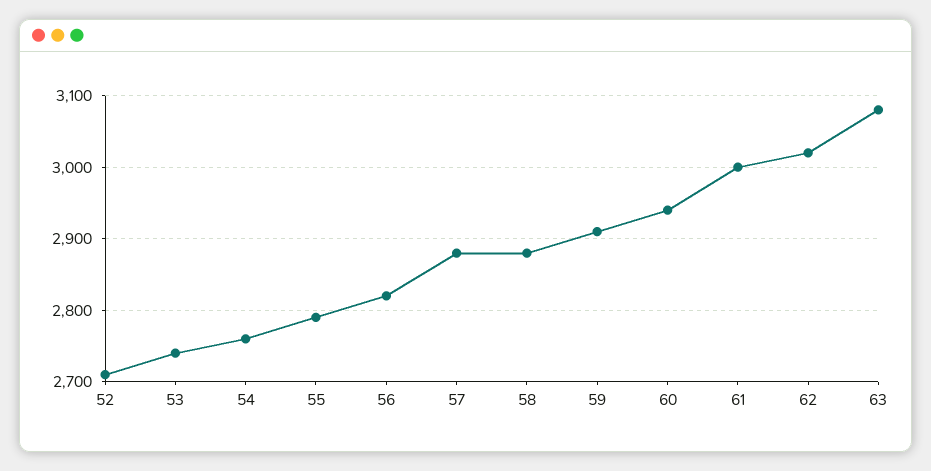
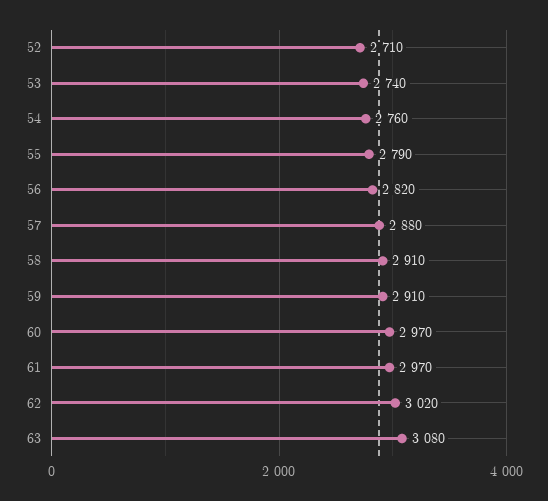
  {
    "52": 2710,
    "53": 2740,
    "54": 2760,
    "55": 2790,
    "56": 2820,
    "57": 2880,
-   "58": 2880,
+   "58": 2910,
    "59": 2910,
-   "60": 2940,
+   "60": 2970,
-   "61": 3000,
+   "61": 2970,
    "62": 3020,
    "63": 3080
  }

